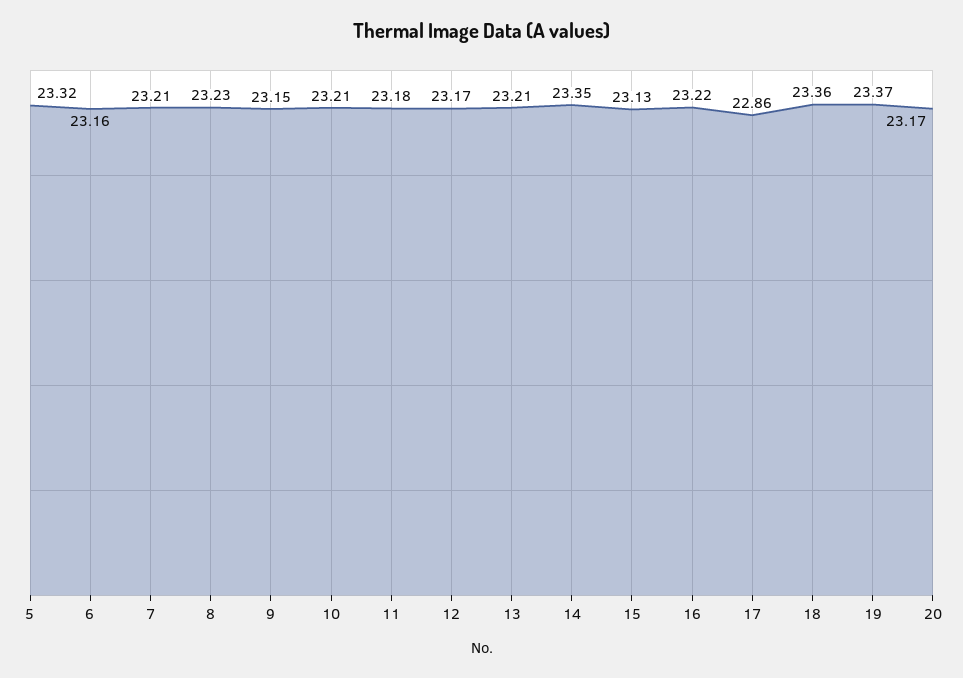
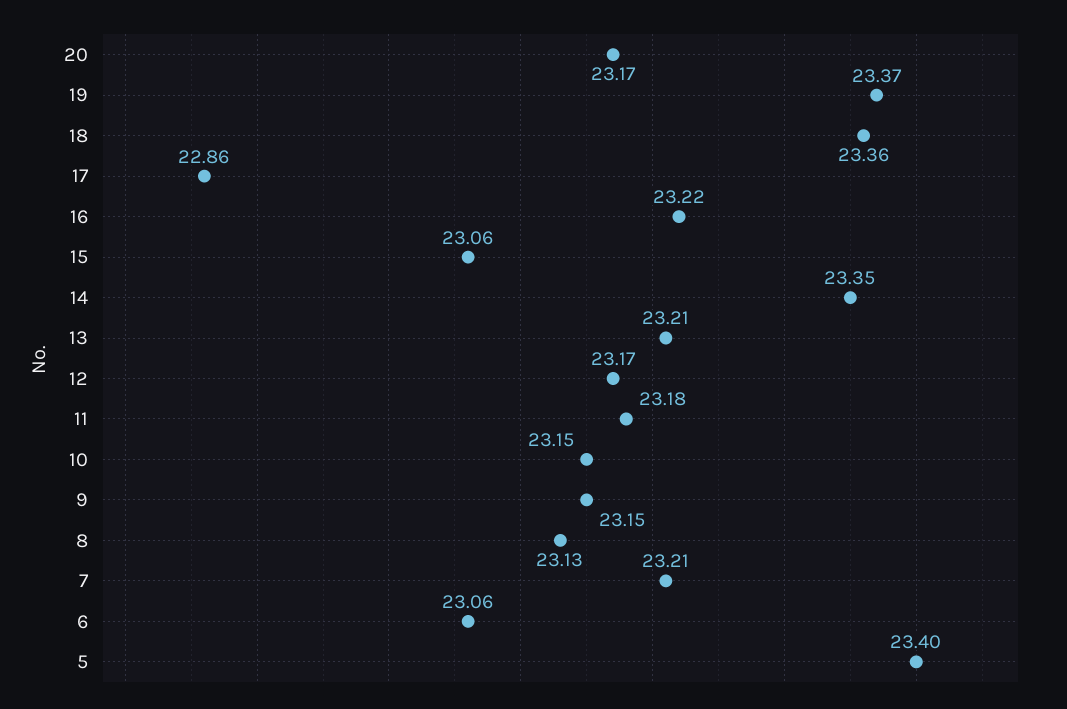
  {
-   "5": 23.32,
+   "5": 23.4,
-   "6": 23.16,
+   "6": 23.06,
    "7": 23.21,
-   "8": 23.23,
+   "8": 23.13,
    "9": 23.15,
-   "10": 23.21,
+   "10": 23.15,
    "11": 23.18,
    "12": 23.17,
    "13": 23.21,
    "14": 23.35,
-   "15": 23.13,
+   "15": 23.06,
    "16": 23.22,
    "17": 22.86,
    "18": 23.36,
    "19": 23.37,
    "20": 23.17
  }

